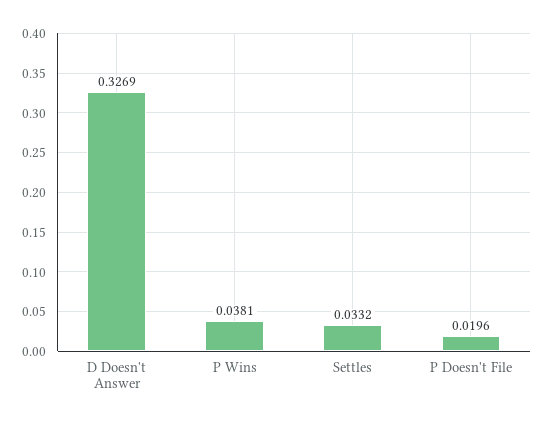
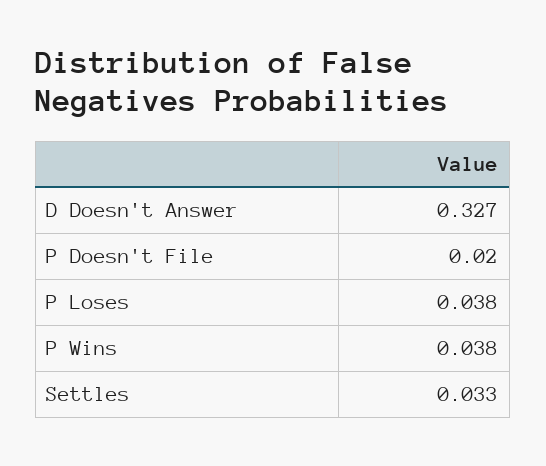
  {
    "D Doesn't Answer": 0.3269,
    "P Wins": 0.0381,
    "Settles": 0.0332,
-   "P Doesn't File": 0.0196
+   "P Doesn't File": 0.0196,
+   "P Loses": 0.038
  }

